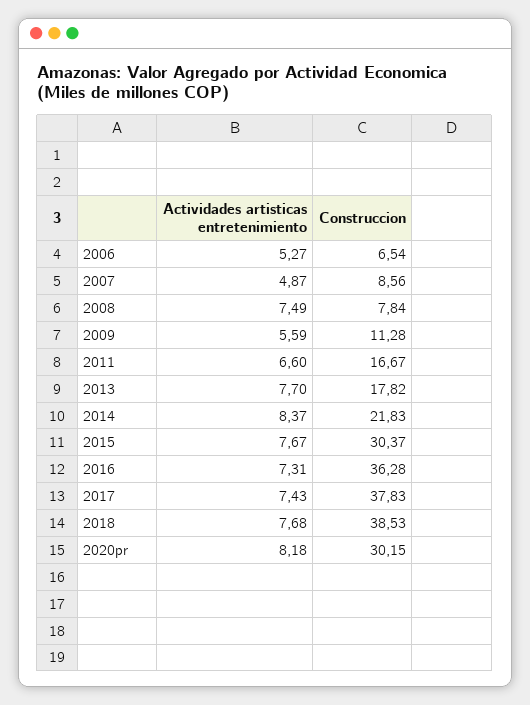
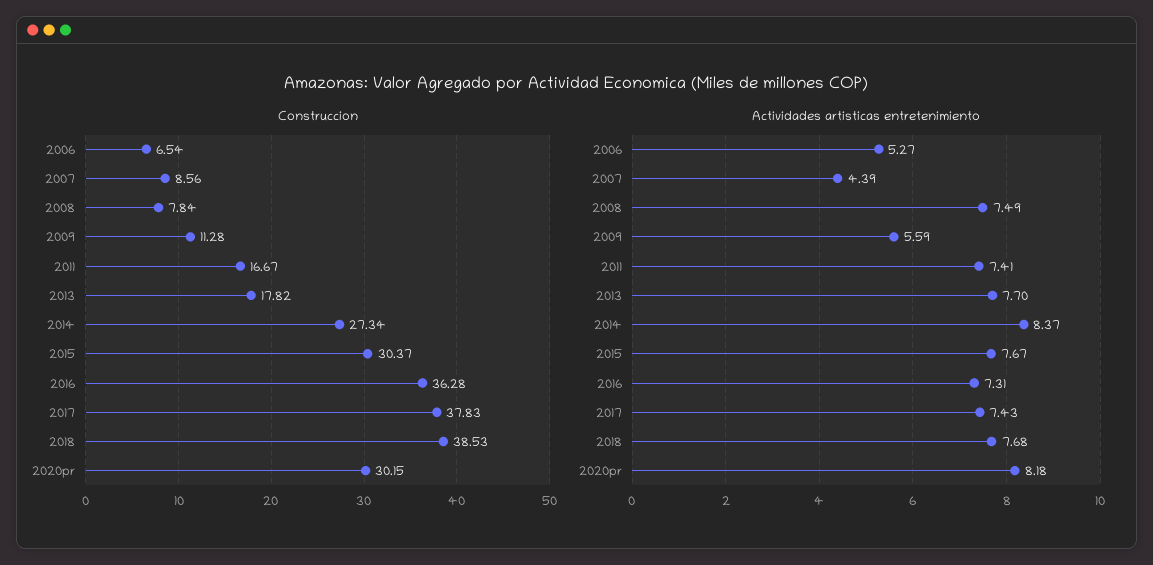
  {
    "Actividades artisticas entretenimiento": {
      "2006": 5.27,
-     "2007": 4.87,
+     "2007": 4.39,
      "2008": 7.49,
      "2009": 5.59,
-     "2011": 6.6,
+     "2011": 7.41,
      "2013": 7.7,
      "2014": 8.37,
      "2015": 7.67,
      "2016": 7.31,
      "2017": 7.43,
      "2018": 7.68,
      "2020pr": 8.18
    },
    "Construccion": {
      "2006": 6.54,
      "2007": 8.56,
      "2008": 7.84,
      "2009": 11.28,
      "2011": 16.67,
      "2013": 17.82,
-     "2014": 21.83,
+     "2014": 27.34,
      "2015": 30.37,
      "2016": 36.28,
      "2017": 37.83,
      "2018": 38.53,
      "2020pr": 30.15
    }
  }

